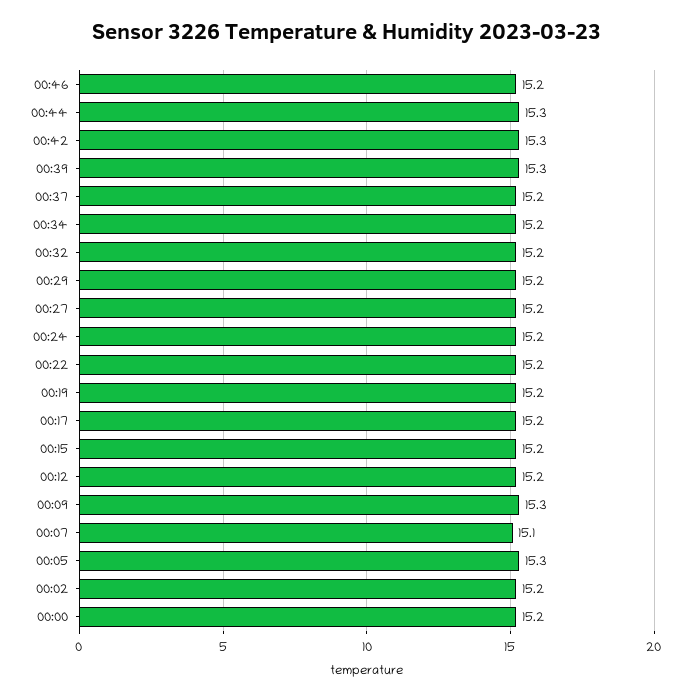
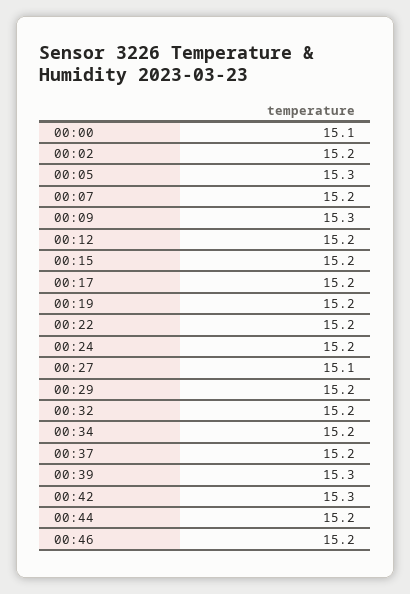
  {
    "00:46": 15.2,
-   "00:44": 15.3,
+   "00:44": 15.2,
    "00:42": 15.3,
    "00:39": 15.3,
    "00:37": 15.2,
    "00:34": 15.2,
    "00:32": 15.2,
    "00:29": 15.2,
-   "00:27": 15.2,
+   "00:27": 15.1,
    "00:24": 15.2,
    "00:22": 15.2,
    "00:19": 15.2,
    "00:17": 15.2,
    "00:15": 15.2,
    "00:12": 15.2,
    "00:09": 15.3,
-   "00:07": 15.1,
+   "00:07": 15.2,
    "00:05": 15.3,
    "00:02": 15.2,
-   "00:00": 15.2
+   "00:00": 15.1
  }

